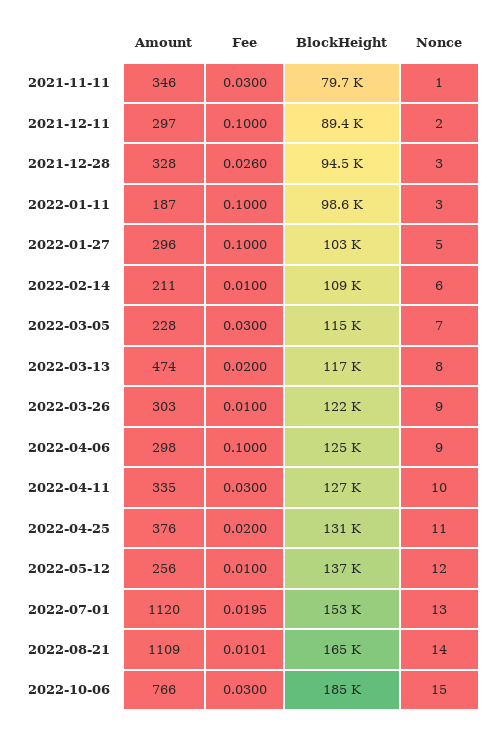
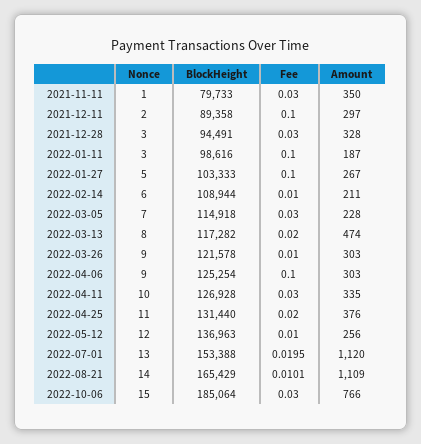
  {
    "Amount": {
-     "2021-11-11": 346,
+     "2021-11-11": 350,
      "2021-12-11": 297,
      "2021-12-28": 328,
      "2022-01-11": 187,
-     "2022-01-27": 296,
+     "2022-01-27": 267,
      "2022-02-14": 211,
      "2022-03-05": 228,
      "2022-03-13": 474,
      "2022-03-26": 303,
-     "2022-04-06": 298,
+     "2022-04-06": 303,
      "2022-04-11": 335,
      "2022-04-25": 376,
      "2022-05-12": 256,
      "2022-07-01": 1120,
      "2022-08-21": 1109,
      "2022-10-06": 766
    },
    "Fee": {
      "2021-11-11": 0.03,
      "2021-12-11": 0.1,
-     "2021-12-28": 0.026,
+     "2021-12-28": 0.03,
      "2022-01-11": 0.1,
      "2022-01-27": 0.1,
      "2022-02-14": 0.01,
      "2022-03-05": 0.03,
      "2022-03-13": 0.02,
      "2022-03-26": 0.01,
      "2022-04-06": 0.1,
      "2022-04-11": 0.03,
      "2022-04-25": 0.02,
      "2022-05-12": 0.01,
      "2022-07-01": 0.0195,
      "2022-08-21": 0.0101,
      "2022-10-06": 0.03
    },
    "BlockHeight": {
      "2021-11-11": 79733,
      "2021-12-11": 89358,
      "2021-12-28": 94491,
      "2022-01-11": 98616,
      "2022-01-27": 103333,
      "2022-02-14": 108944,
      "2022-03-05": 114918,
      "2022-03-13": 117282,
      "2022-03-26": 121578,
      "2022-04-06": 125254,
      "2022-04-11": 126928,
      "2022-04-25": 131440,
      "2022-05-12": 136963,
      "2022-07-01": 153388,
      "2022-08-21": 165429,
      "2022-10-06": 185064
    },
    "Nonce": {
      "2021-11-11": 1,
      "2021-12-11": 2,
      "2021-12-28": 3,
      "2022-01-11": 3,
      "2022-01-27": 5,
      "2022-02-14": 6,
      "2022-03-05": 7,
      "2022-03-13": 8,
      "2022-03-26": 9,
      "2022-04-06": 9,
      "2022-04-11": 10,
      "2022-04-25": 11,
      "2022-05-12": 12,
      "2022-07-01": 13,
      "2022-08-21": 14,
      "2022-10-06": 15
    }
  }

